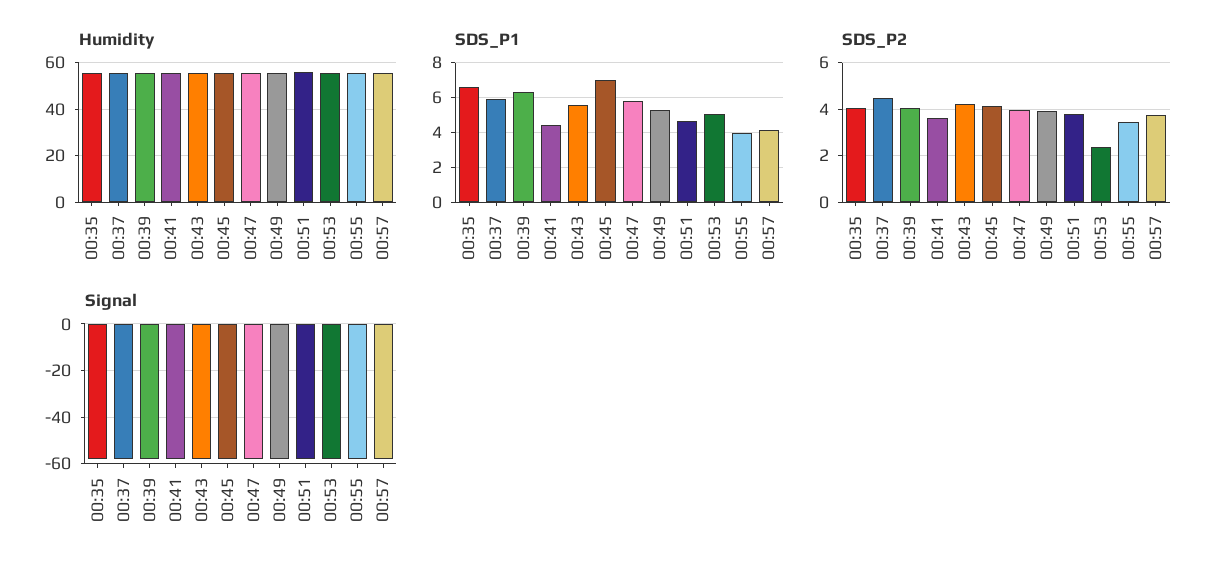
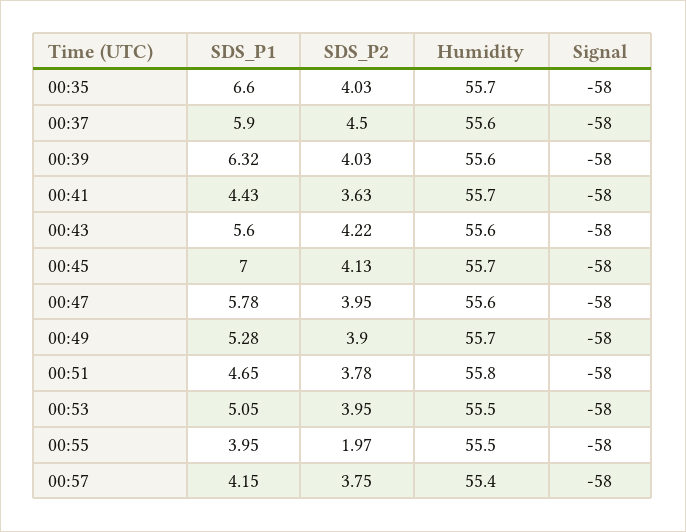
  {
    "Humidity": {
      "00:35": 55.7,
      "00:37": 55.6,
      "00:39": 55.6,
      "00:41": 55.7,
      "00:43": 55.6,
      "00:45": 55.7,
      "00:47": 55.6,
      "00:49": 55.7,
      "00:51": 55.8,
      "00:53": 55.5,
      "00:55": 55.5,
      "00:57": 55.4
    },
    "SDS_P1": {
      "00:35": 6.6,
      "00:37": 5.9,
      "00:39": 6.32,
      "00:41": 4.43,
      "00:43": 5.6,
      "00:45": 7,
      "00:47": 5.78,
      "00:49": 5.28,
      "00:51": 4.65,
      "00:53": 5.05,
      "00:55": 3.95,
      "00:57": 4.15
    },
    "SDS_P2": {
      "00:35": 4.03,
      "00:37": 4.5,
      "00:39": 4.03,
      "00:41": 3.63,
      "00:43": 4.22,
      "00:45": 4.13,
      "00:47": 3.95,
      "00:49": 3.9,
      "00:51": 3.78,
-     "00:53": 2.5,
+     "00:53": 3.95,
-     "00:55": 3.5,
+     "00:55": 1.97,
      "00:57": 3.75
    },
    "Signal": {
      "00:35": -58,
      "00:37": -58,
      "00:39": -58,
      "00:41": -58,
      "00:43": -58,
      "00:45": -58,
      "00:47": -58,
      "00:49": -58,
      "00:51": -58,
      "00:53": -58,
      "00:55": -58,
      "00:57": -58
    }
  }

